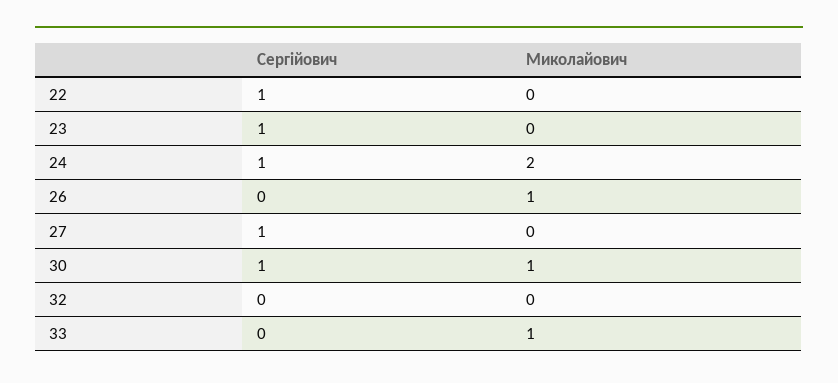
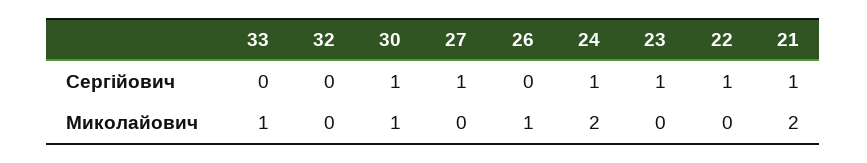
  {
    "Сергійович": {
      "22": 1,
      "23": 1,
      "24": 1,
      "26": 0,
      "27": 1,
      "30": 1,
      "32": 0,
-     "33": 0
+     "33": 0,
+     "21": 1
    },
    "Миколайович": {
      "22": 0,
      "23": 0,
      "24": 2,
      "26": 1,
      "27": 0,
      "30": 1,
      "32": 0,
-     "33": 1
+     "33": 1,
+     "21": 2
    }
  }

